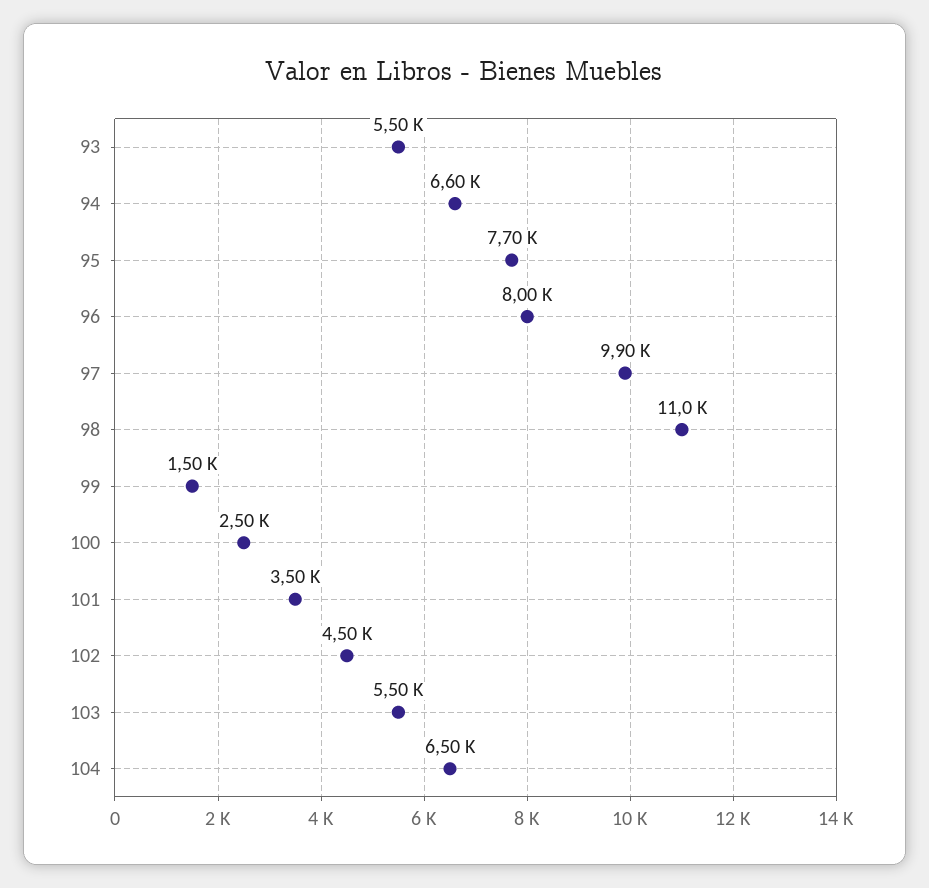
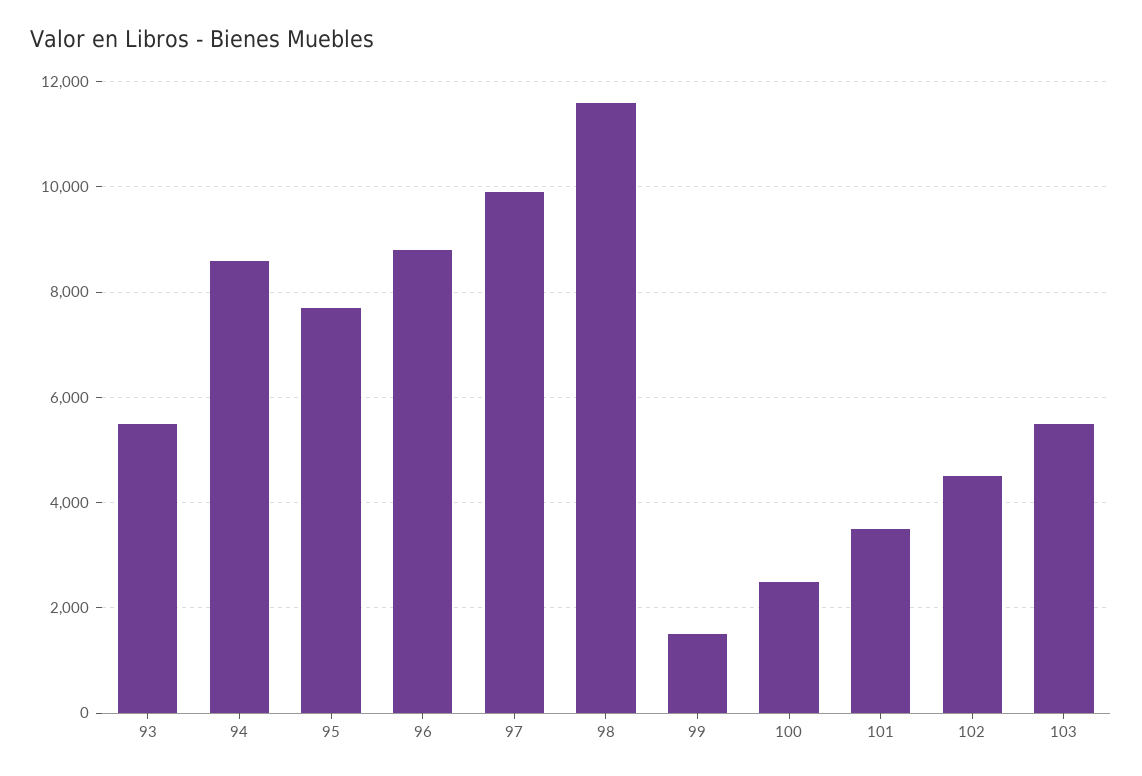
  {
    "93": 5500,
-   "94": 6600,
+   "94": 8600,
    "95": 7700,
-   "96": 8000,
+   "96": 8800,
    "97": 9900,
-   "98": 11000,
+   "98": 11600,
    "99": 1500,
    "100": 2500,
    "101": 3500,
    "102": 4500,
-   "103": 5500,
+   "103": 5500
-   "104": 6500
  }

